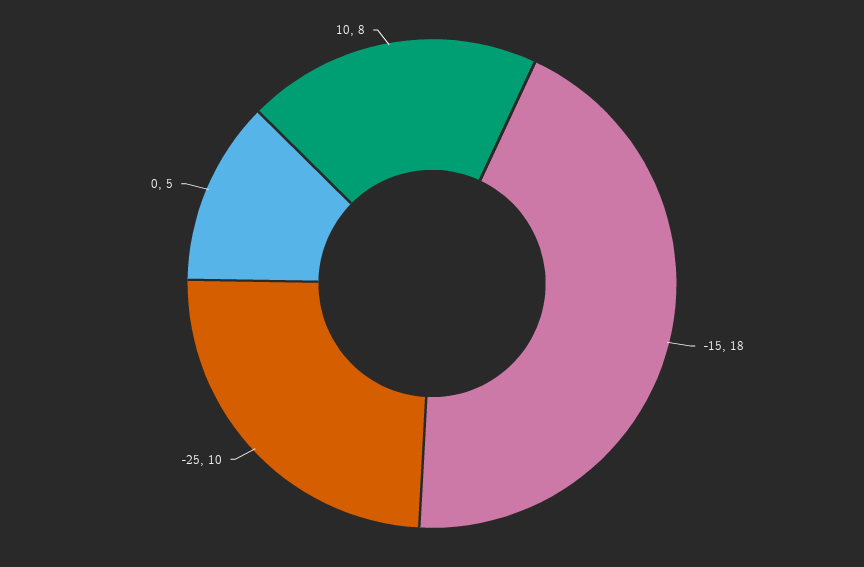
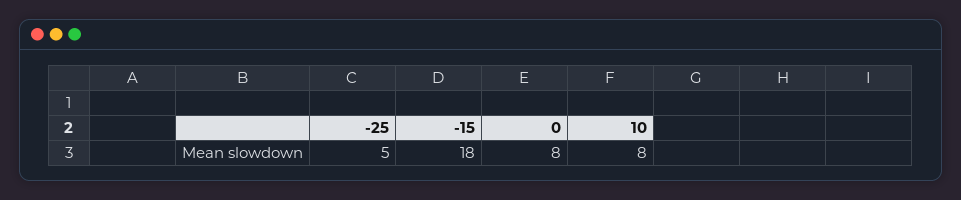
  {
    "-15": 18,
-   "-25": 10,
+   "-25": 5,
-   "0": 5,
+   "0": 8,
    "10": 8
  }

